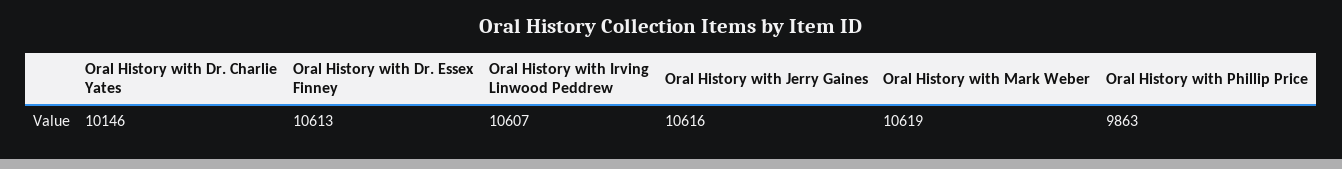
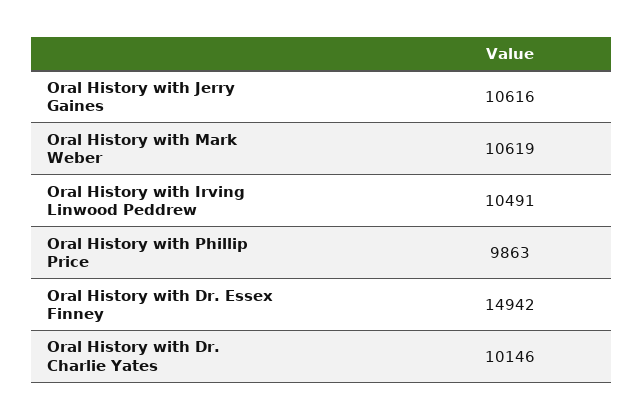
  {
    "Oral History with Dr. Charlie Yates": 10146,
-   "Oral History with Dr. Essex Finney": 10613,
+   "Oral History with Dr. Essex Finney": 14942,
-   "Oral History with Irving Linwood Peddrew": 10607,
+   "Oral History with Irving Linwood Peddrew": 10491,
    "Oral History with Jerry Gaines": 10616,
    "Oral History with Mark Weber": 10619,
    "Oral History with Phillip Price": 9863
  }

